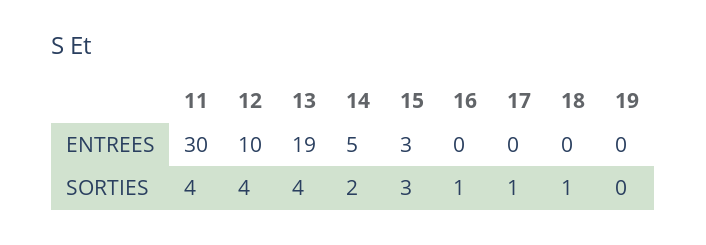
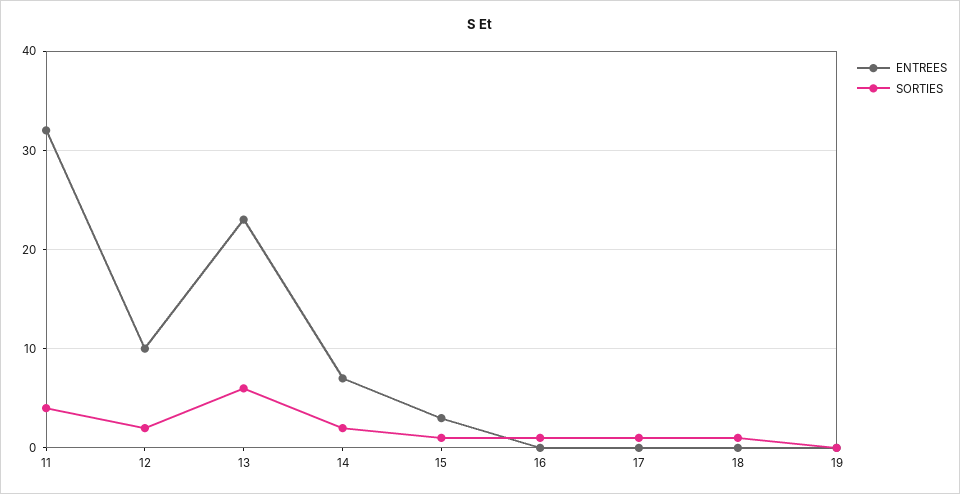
  {
    "ENTREES": {
-     "11": 30,
+     "11": 32,
      "12": 10,
-     "13": 19,
+     "13": 23,
-     "14": 5,
+     "14": 7,
      "15": 3,
      "16": 0,
      "17": 0,
      "18": 0,
      "19": 0
    },
    "SORTIES": {
      "11": 4,
-     "12": 4,
+     "12": 2,
-     "13": 4,
+     "13": 6,
      "14": 2,
-     "15": 3,
+     "15": 1,
      "16": 1,
      "17": 1,
      "18": 1,
      "19": 0
    }
  }

